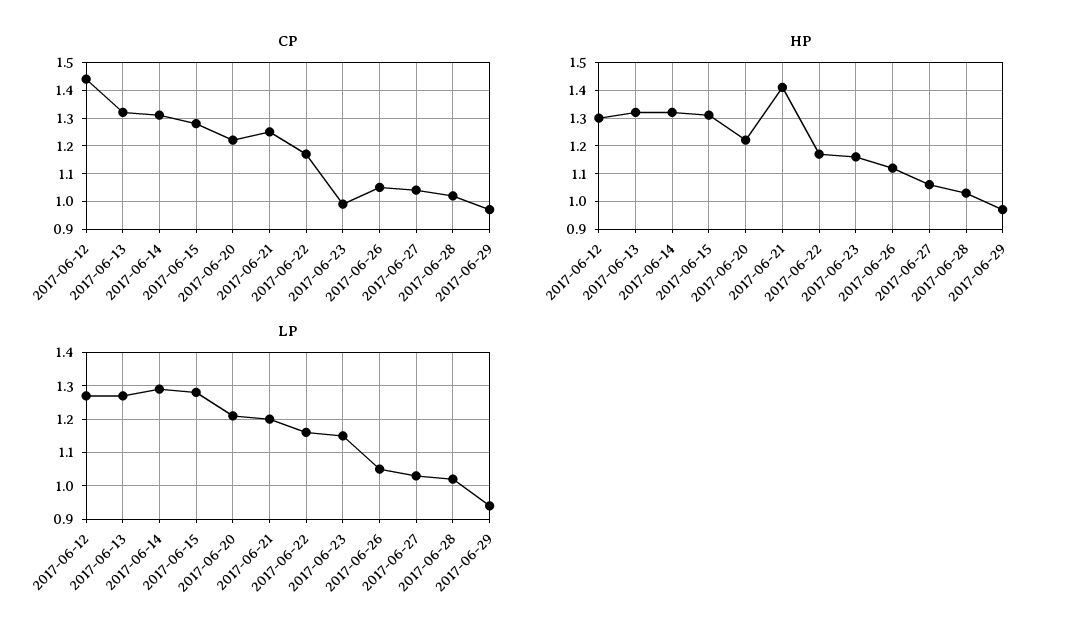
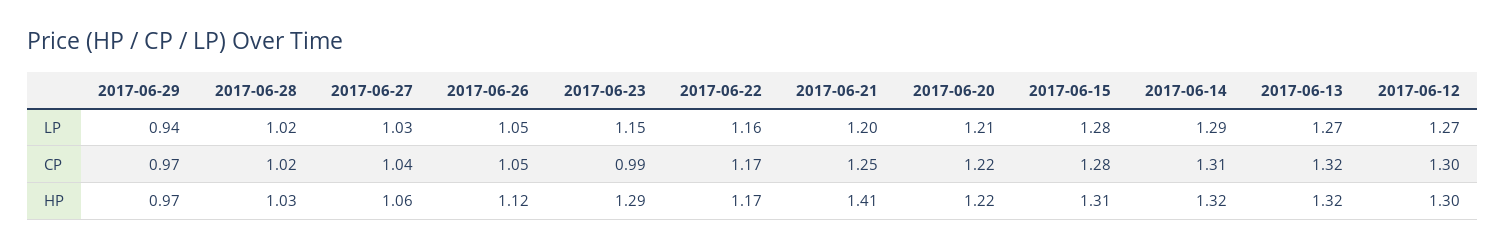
  {
    "CP": {
-     "2017-06-12": 1.45,
+     "2017-06-12": 1.3,
      "2017-06-13": 1.32,
      "2017-06-14": 1.31,
      "2017-06-15": 1.28,
      "2017-06-20": 1.22,
      "2017-06-21": 1.25,
      "2017-06-22": 1.17,
      "2017-06-23": 0.99,
      "2017-06-26": 1.05,
      "2017-06-27": 1.04,
      "2017-06-28": 1.02,
      "2017-06-29": 0.97
    },
    "HP": {
      "2017-06-12": 1.3,
      "2017-06-13": 1.32,
      "2017-06-14": 1.32,
      "2017-06-15": 1.31,
      "2017-06-20": 1.22,
      "2017-06-21": 1.41,
      "2017-06-22": 1.17,
-     "2017-06-23": 1.15,
+     "2017-06-23": 1.29,
      "2017-06-26": 1.12,
      "2017-06-27": 1.06,
      "2017-06-28": 1.03,
      "2017-06-29": 0.97
    },
    "LP": {
      "2017-06-12": 1.27,
      "2017-06-13": 1.27,
      "2017-06-14": 1.29,
      "2017-06-15": 1.28,
      "2017-06-20": 1.21,
      "2017-06-21": 1.2,
      "2017-06-22": 1.16,
      "2017-06-23": 1.15,
      "2017-06-26": 1.05,
      "2017-06-27": 1.03,
      "2017-06-28": 1.02,
      "2017-06-29": 0.94
    }
  }

